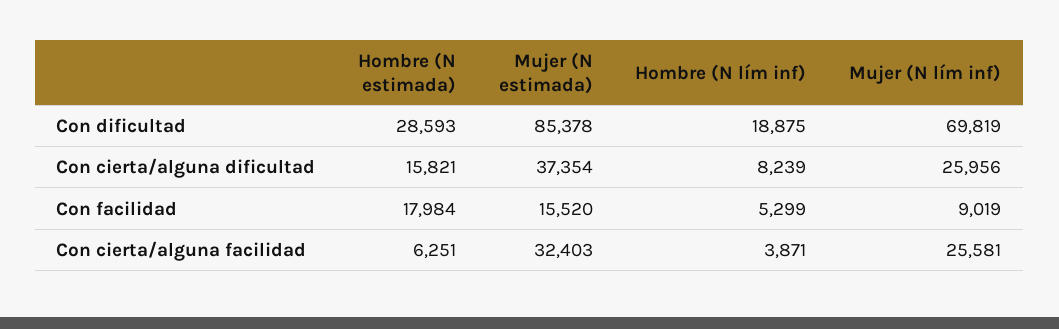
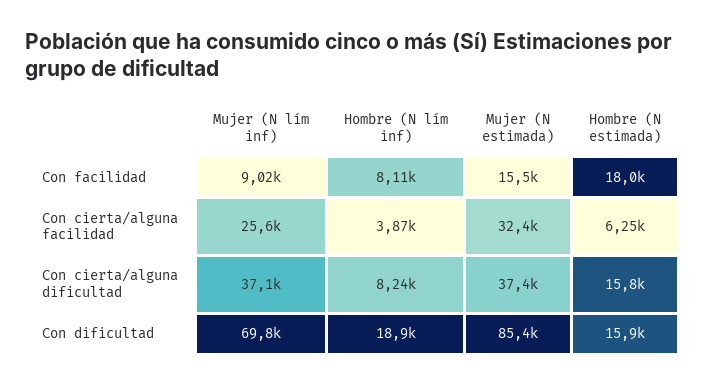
  {
    "Hombre (N estimada)": {
-     "Con dificultad": 28593,
+     "Con dificultad": 15900,
      "Con cierta/alguna dificultad": 15821,
      "Con facilidad": 17984,
      "Con cierta/alguna facilidad": 6251
    },
    "Mujer (N estimada)": {
      "Con dificultad": 85378,
      "Con cierta/alguna dificultad": 37354,
      "Con facilidad": 15520,
      "Con cierta/alguna facilidad": 32403
    },
    "Hombre (N lím inf)": {
      "Con dificultad": 18875,
      "Con cierta/alguna dificultad": 8239,
-     "Con facilidad": 5299,
+     "Con facilidad": 8110,
      "Con cierta/alguna facilidad": 3871
    },
    "Mujer (N lím inf)": {
      "Con dificultad": 69819,
-     "Con cierta/alguna dificultad": 25956,
+     "Con cierta/alguna dificultad": 37100,
      "Con facilidad": 9019,
      "Con cierta/alguna facilidad": 25581
    }
  }

